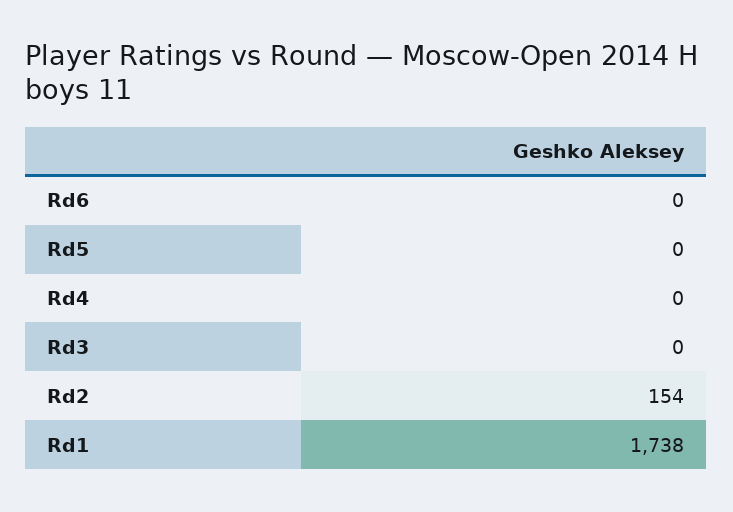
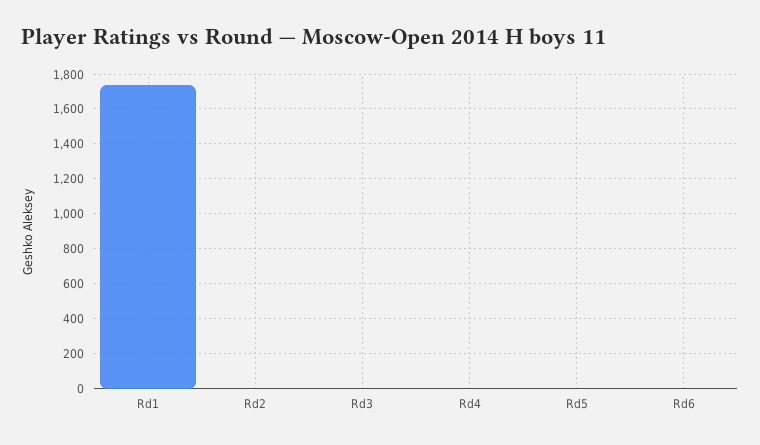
  {
    "Rd6": 0,
    "Rd5": 0,
    "Rd4": 0,
    "Rd3": 0,
-   "Rd2": 154,
+   "Rd2": 0,
    "Rd1": 1738
  }

